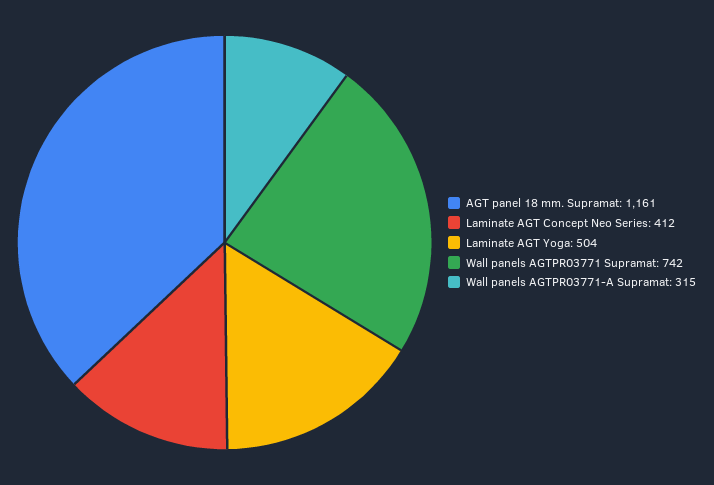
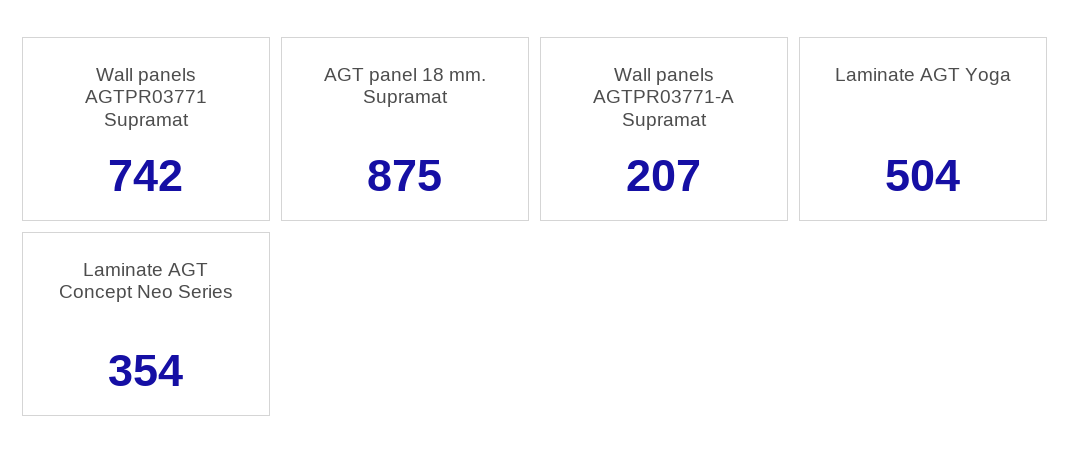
  {
-   "AGT panel 18 mm. Supramat": 1161,
+   "AGT panel 18 mm. Supramat": 875,
-   "Laminate AGT Concept Neo Series": 412,
+   "Laminate AGT Concept Neo Series": 354,
    "Laminate AGT Yoga": 504,
    "Wall panels AGTPR03771 Supramat": 742,
-   "Wall panels AGTPR03771-А Supramat": 315
+   "Wall panels AGTPR03771-А Supramat": 207
  }

